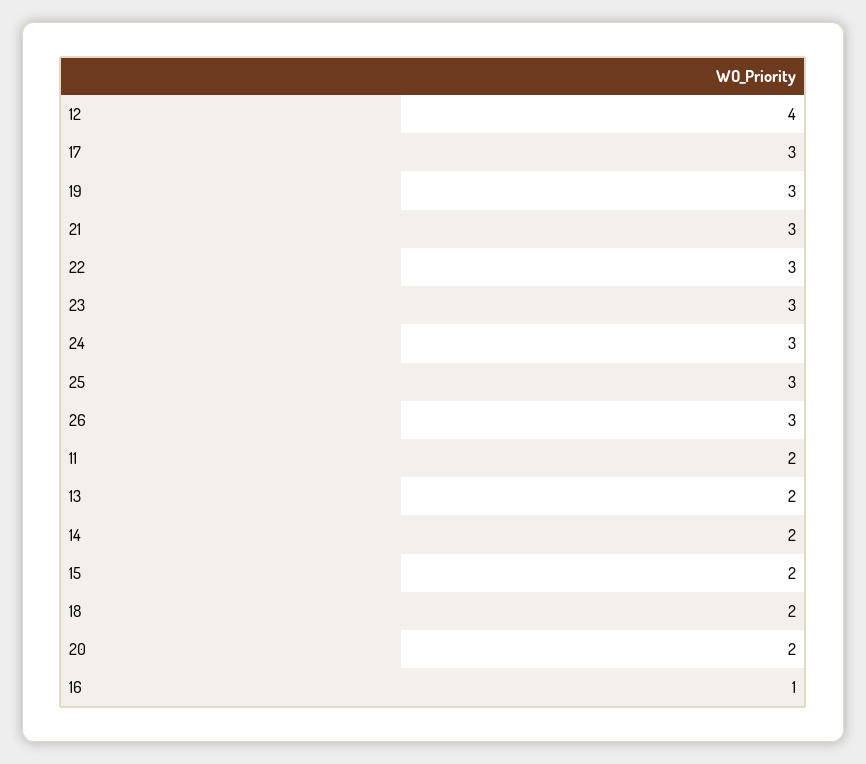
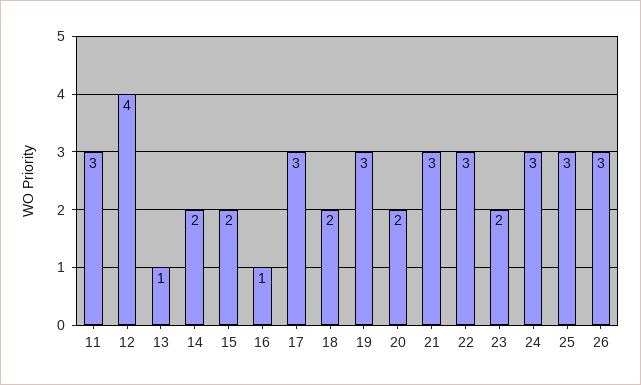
  {
    "12": 4,
    "17": 3,
    "19": 3,
    "21": 3,
    "22": 3,
-   "23": 3,
+   "23": 2,
    "24": 3,
    "25": 3,
    "26": 3,
-   "11": 2,
+   "11": 3,
-   "13": 2,
+   "13": 1,
    "14": 2,
    "15": 2,
    "18": 2,
    "20": 2,
    "16": 1
  }

